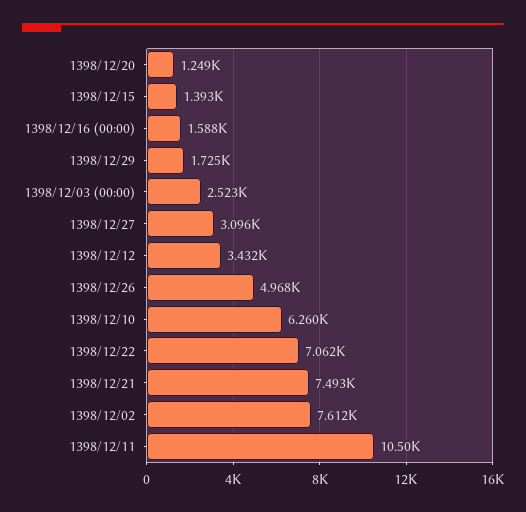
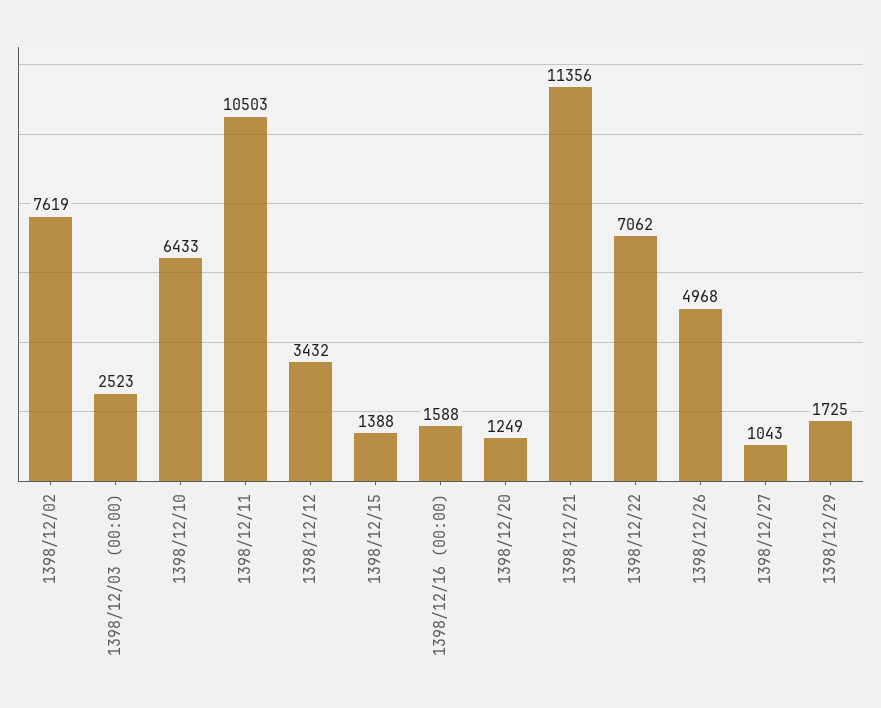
  {
    "1398/12/20": 1249,
-   "1398/12/15": 1393,
+   "1398/12/15": 1388,
    "1398/12/16 (00:00)": 1588,
    "1398/12/29": 1725,
    "1398/12/03 (00:00)": 2523,
-   "1398/12/27": 3096,
+   "1398/12/27": 1043,
    "1398/12/12": 3432,
    "1398/12/26": 4968,
-   "1398/12/10": 6260,
+   "1398/12/10": 6433,
    "1398/12/22": 7062,
-   "1398/12/21": 7493,
+   "1398/12/21": 11356,
-   "1398/12/02": 7612,
+   "1398/12/02": 7619,
    "1398/12/11": 10503
  }

